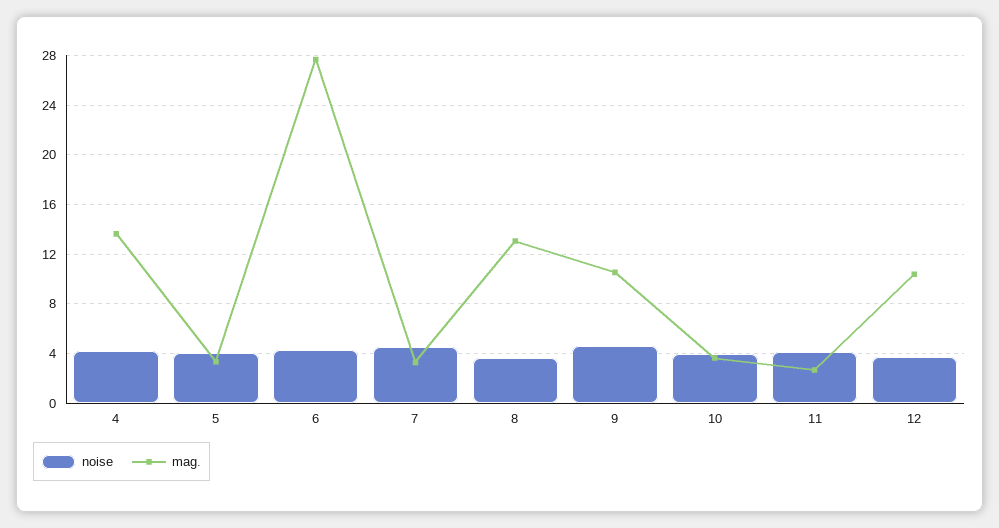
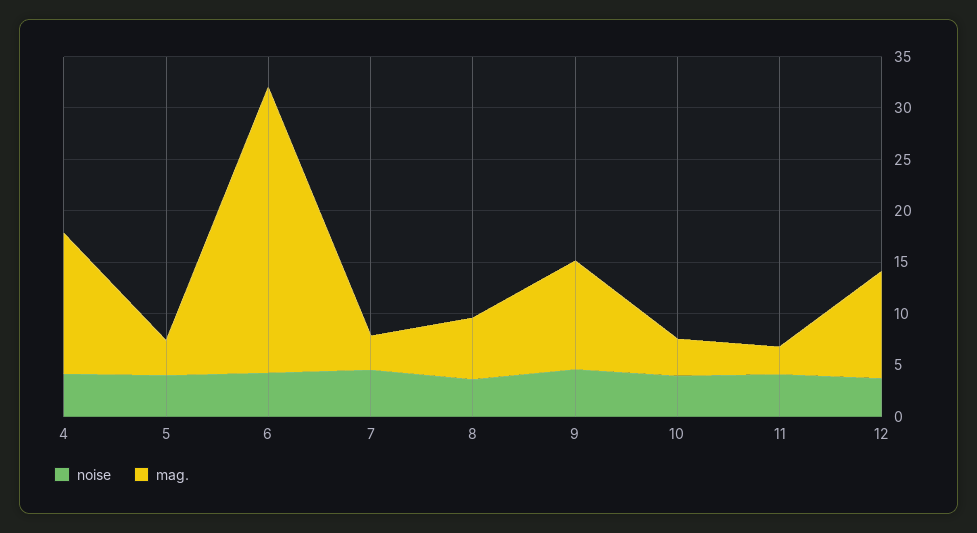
  {
    "noise": {
      "4": 4,
      "5": 4,
      "6": 4.5,
      "7": 4.5,
      "8": 3.5,
      "9": 4.5,
      "10": 4,
      "11": 4,
      "12": 3.5
    },
    "mag.": {
      "4": 13.5,
      "5": 3.5,
      "6": 27.5,
      "7": 3.5,
-     "8": 13,
+     "8": 6,
      "9": 10.5,
      "10": 3.5,
      "11": 2.5,
      "12": 10.5
    }
  }

